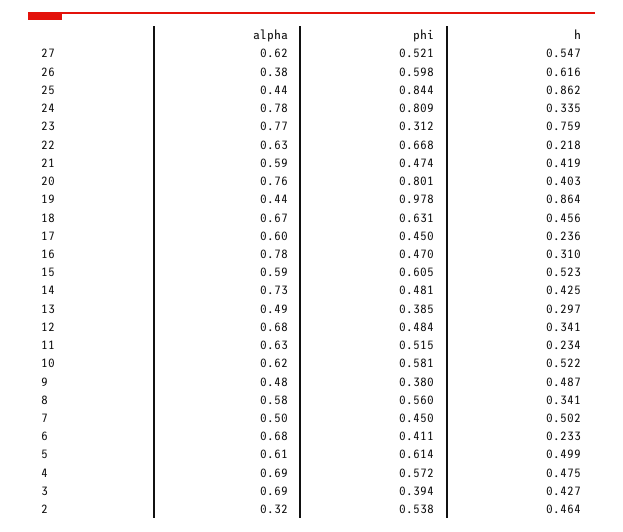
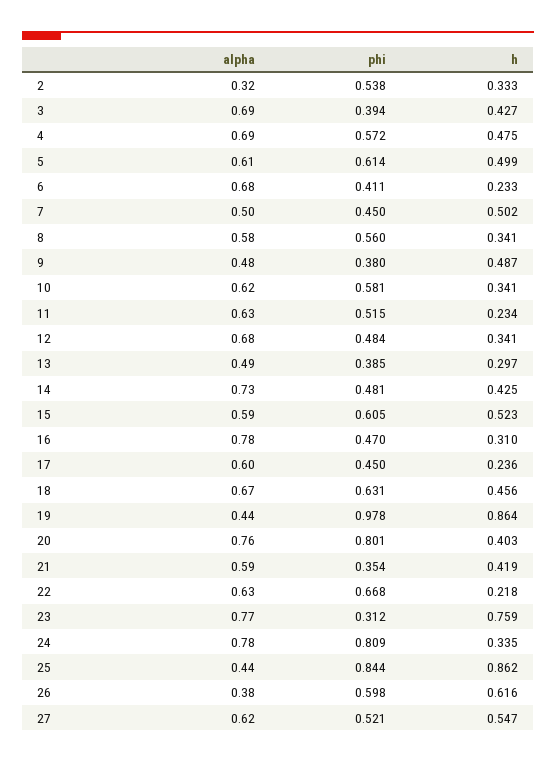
  {
    "alpha": {
      "27": 0.62,
      "26": 0.38,
      "25": 0.44,
      "24": 0.78,
      "23": 0.77,
      "22": 0.63,
      "21": 0.59,
      "20": 0.76,
      "19": 0.44,
      "18": 0.67,
      "17": 0.6,
      "16": 0.78,
      "15": 0.59,
      "14": 0.73,
      "13": 0.49,
      "12": 0.68,
      "11": 0.63,
      "10": 0.62,
      "9": 0.48,
      "8": 0.58,
      "7": 0.5,
      "6": 0.68,
      "5": 0.61,
      "4": 0.69,
      "3": 0.69,
      "2": 0.32
    },
    "phi": {
      "27": 0.521,
      "26": 0.598,
      "25": 0.844,
      "24": 0.809,
      "23": 0.312,
      "22": 0.668,
-     "21": 0.474,
+     "21": 0.354,
      "20": 0.801,
      "19": 0.978,
      "18": 0.631,
      "17": 0.45,
      "16": 0.47,
      "15": 0.605,
      "14": 0.481,
      "13": 0.385,
      "12": 0.484,
      "11": 0.515,
      "10": 0.581,
      "9": 0.38,
      "8": 0.56,
      "7": 0.45,
      "6": 0.411,
      "5": 0.614,
      "4": 0.572,
      "3": 0.394,
      "2": 0.538
    },
    "h": {
      "27": 0.547,
      "26": 0.616,
      "25": 0.862,
      "24": 0.335,
      "23": 0.759,
      "22": 0.218,
      "21": 0.419,
      "20": 0.403,
      "19": 0.864,
      "18": 0.456,
      "17": 0.236,
      "16": 0.31,
      "15": 0.523,
      "14": 0.425,
      "13": 0.297,
      "12": 0.341,
      "11": 0.234,
-     "10": 0.522,
+     "10": 0.341,
      "9": 0.487,
      "8": 0.341,
      "7": 0.502,
      "6": 0.233,
      "5": 0.499,
      "4": 0.475,
      "3": 0.427,
-     "2": 0.464
+     "2": 0.333
    }
  }

